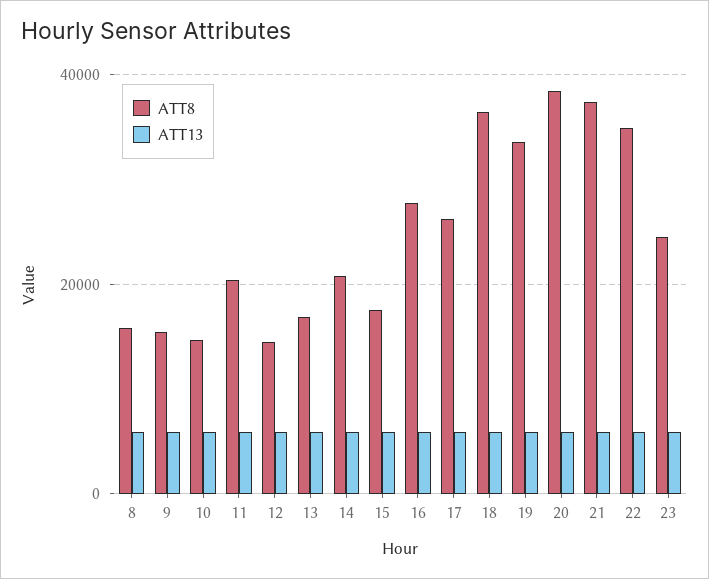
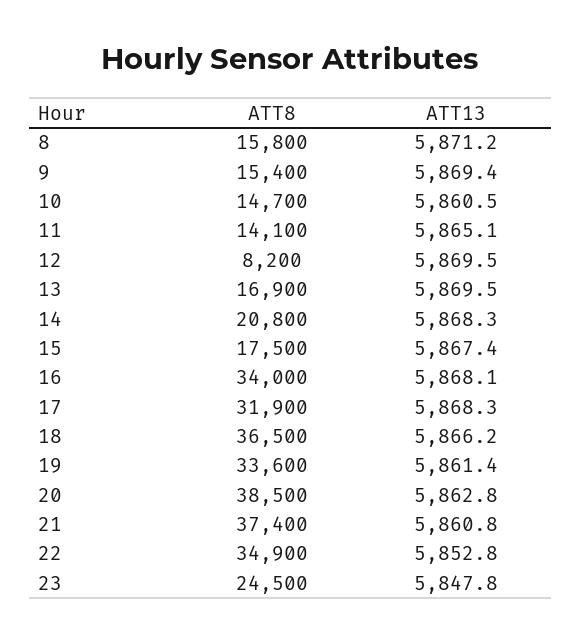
  {
    "ATT8": {
      "8": 15800,
      "9": 15400,
      "10": 14700,
-     "11": 20000,
+     "11": 14100,
-     "12": 14000,
+     "12": 8200,
      "13": 16900,
      "14": 20800,
      "15": 17500,
-     "16": 28000,
+     "16": 34000,
-     "17": 26000,
+     "17": 31900,
      "18": 36500,
      "19": 33600,
      "20": 38500,
      "21": 37400,
      "22": 34900,
      "23": 24500
    },
    "ATT13": {
      "8": 5871.2,
      "9": 5869.4,
      "10": 5860.5,
      "11": 5865.1,
      "12": 5869.5,
      "13": 5869.5,
      "14": 5868.3,
      "15": 5867.4,
      "16": 5868.1,
      "17": 5868.3,
      "18": 5866.2,
      "19": 5861.4,
      "20": 5862.8,
      "21": 5860.8,
      "22": 5852.8,
      "23": 5847.8
    }
  }

